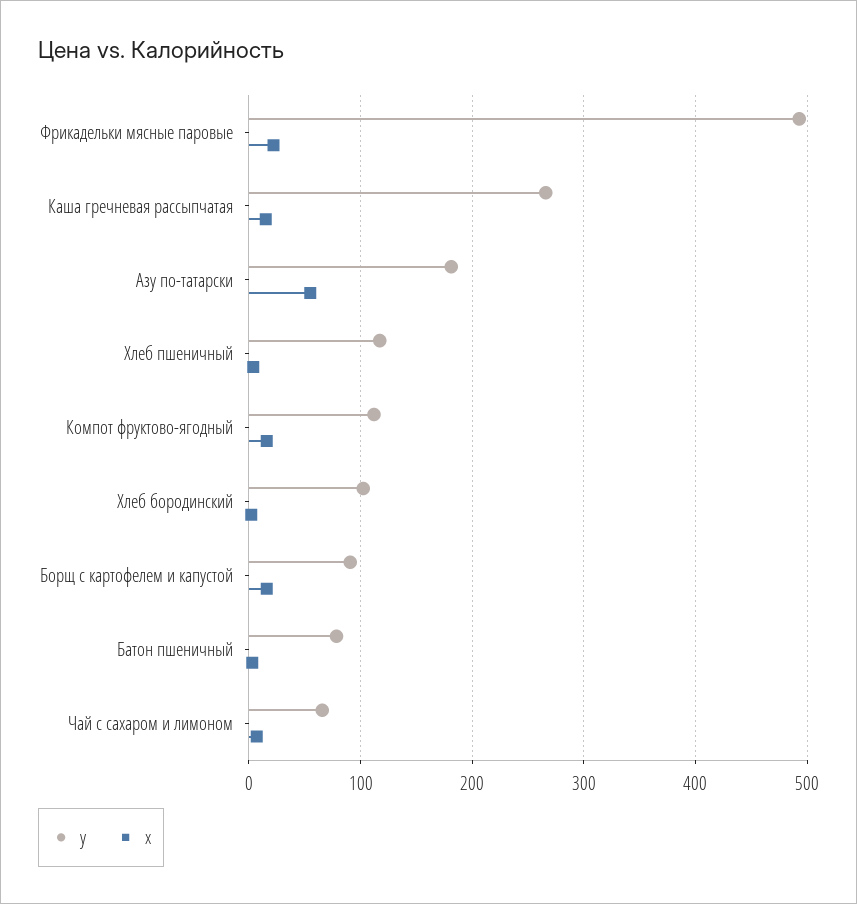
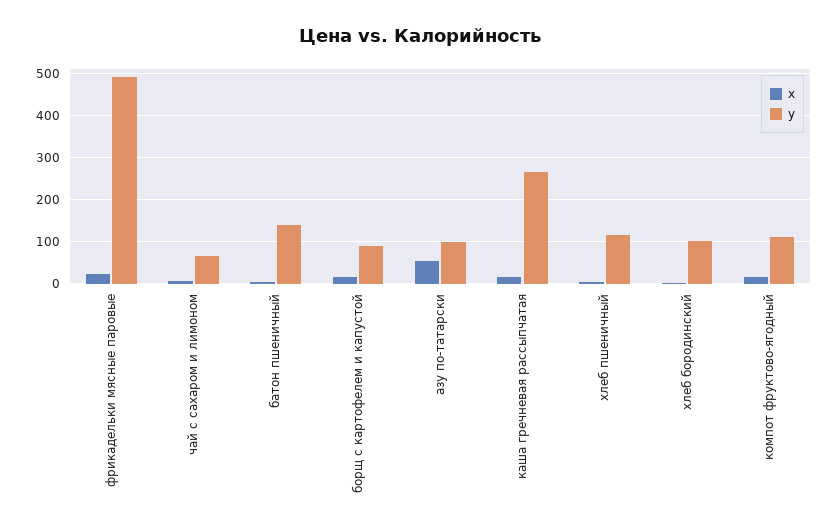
  {
    "y": {
      "Фрикадельки мясные паровые": 490,
      "Каша гречневая рассыпчатая": 270,
-     "Азу по-татарски": 180,
+     "Азу по-татарски": 100,
      "Хлеб пшеничный": 120,
      "Компот фруктово-ягодный": 110,
      "Хлеб бородинский": 100,
      "Борщ с картофелем и капустой": 90,
-     "Батон пшеничный": 80,
+     "Батон пшеничный": 140,
      "Чай с сахаром и лимоном": 70
    },
    "x": {
      "Фрикадельки мясные паровые": 20,
      "Каша гречневая рассыпчатая": 20,
      "Азу по-татарски": 60,
      "Хлеб пшеничный": 0,
      "Компот фруктово-ягодный": 20,
      "Хлеб бородинский": 0,
      "Борщ с картофелем и капустой": 20,
      "Батон пшеничный": 0,
      "Чай с сахаром и лимоном": 10
    }
  }

